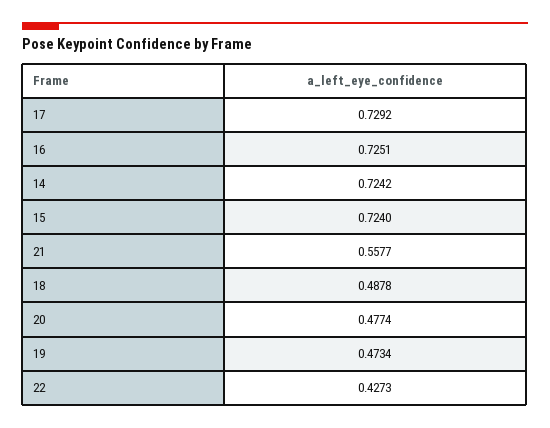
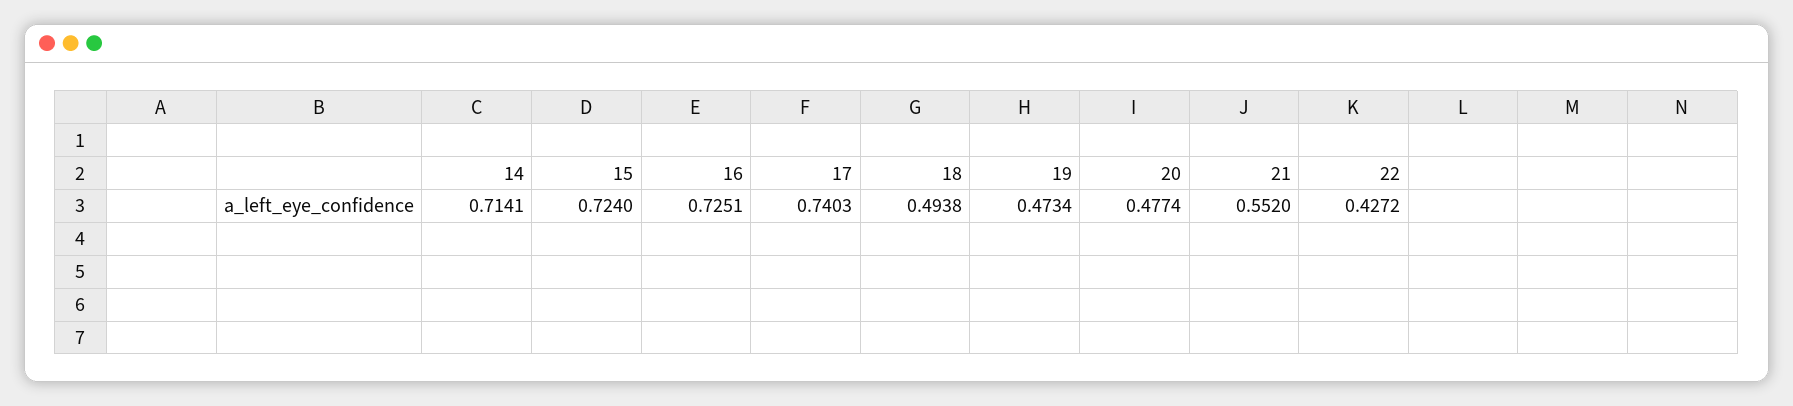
  {
-   "17": 0.7292,
+   "17": 0.7403,
    "16": 0.7251,
-   "14": 0.7242,
+   "14": 0.7141,
    "15": 0.724,
-   "21": 0.5577,
+   "21": 0.552,
-   "18": 0.4878,
+   "18": 0.4938,
    "20": 0.4774,
    "19": 0.4734,
-   "22": 0.4273
+   "22": 0.4272
  }

